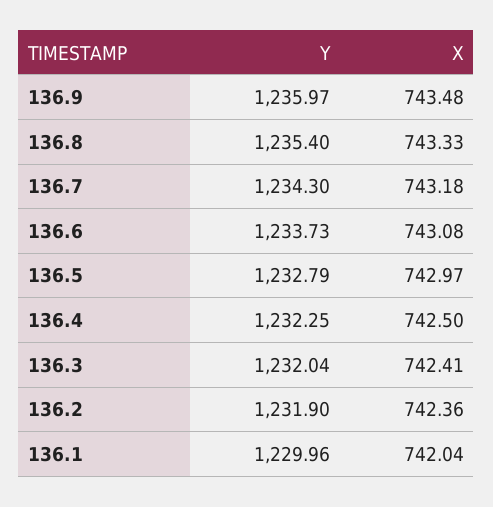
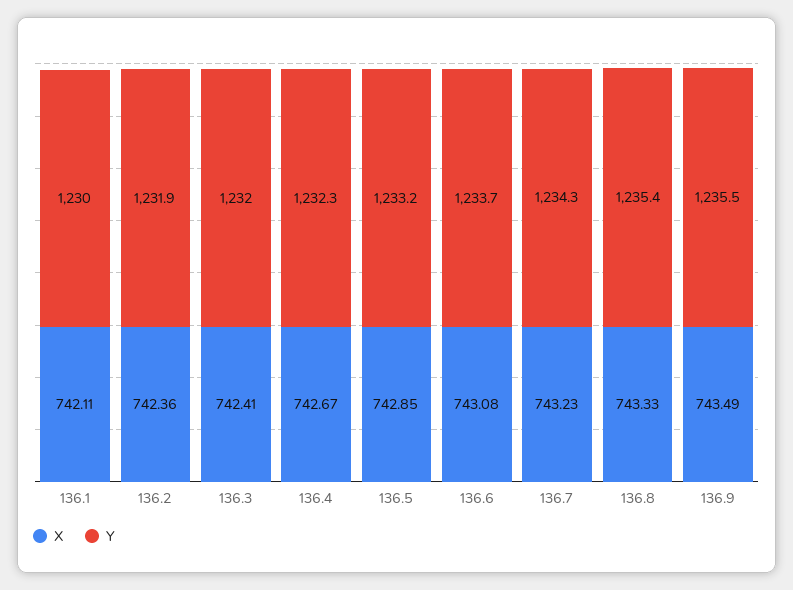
  {
    "Y": {
-     "136.9": 1235.97,
+     "136.9": 1235.5,
      "136.8": 1235.4,
      "136.7": 1234.3,
      "136.6": 1233.73,
-     "136.5": 1232.79,
+     "136.5": 1233.2,
      "136.4": 1232.25,
      "136.3": 1232.04,
      "136.2": 1231.9,
      "136.1": 1229.96
    },
    "X": {
-     "136.9": 743.48,
+     "136.9": 743.49,
      "136.8": 743.33,
-     "136.7": 743.18,
+     "136.7": 743.23,
      "136.6": 743.08,
-     "136.5": 742.97,
+     "136.5": 742.85,
-     "136.4": 742.5,
+     "136.4": 742.67,
      "136.3": 742.41,
      "136.2": 742.36,
-     "136.1": 742.04
+     "136.1": 742.11
    }
  }

